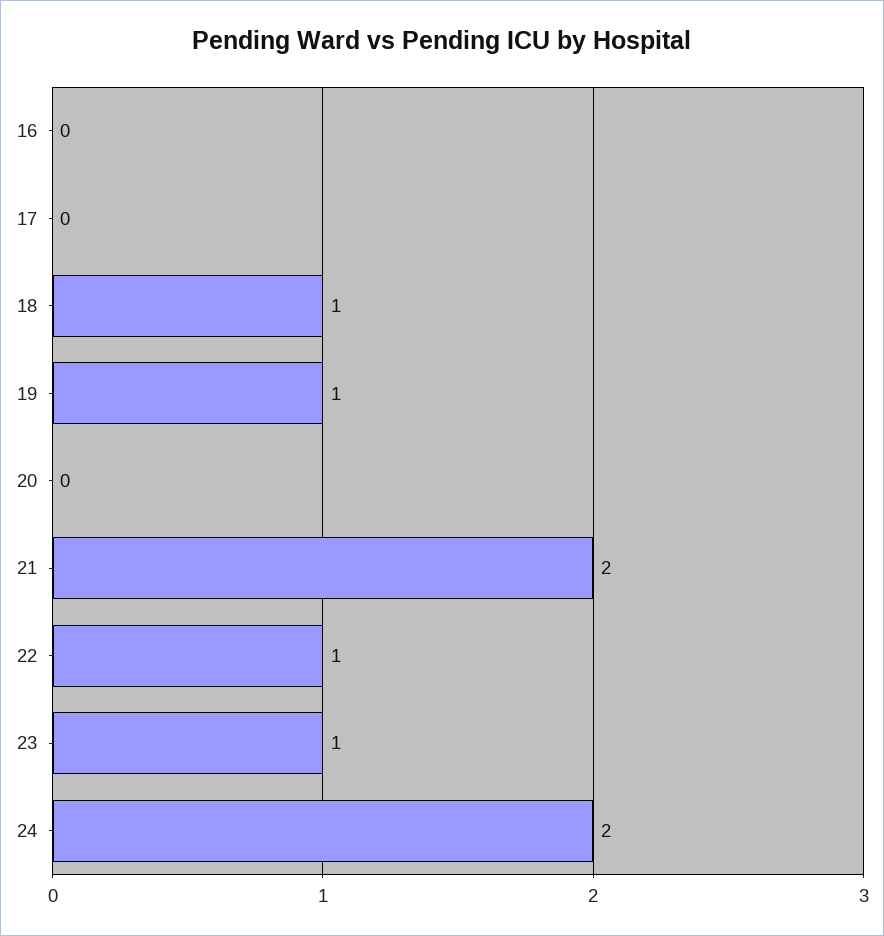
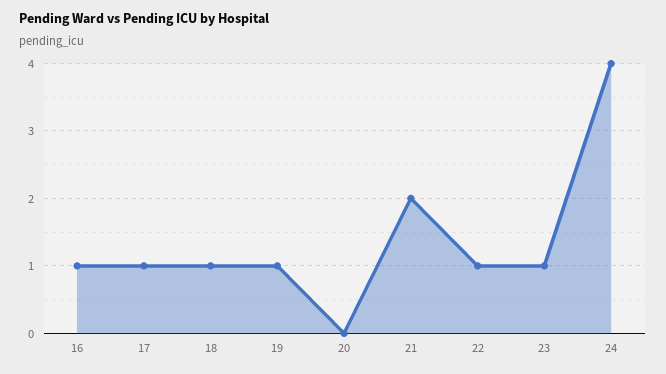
  {
-   "16": 0,
+   "16": 1,
-   "17": 0,
+   "17": 1,
    "18": 1,
    "19": 1,
    "20": 0,
    "21": 2,
    "22": 1,
    "23": 1,
-   "24": 2
+   "24": 4
  }

